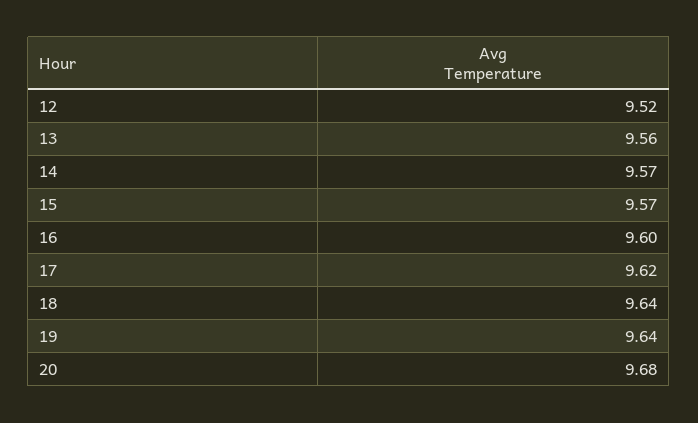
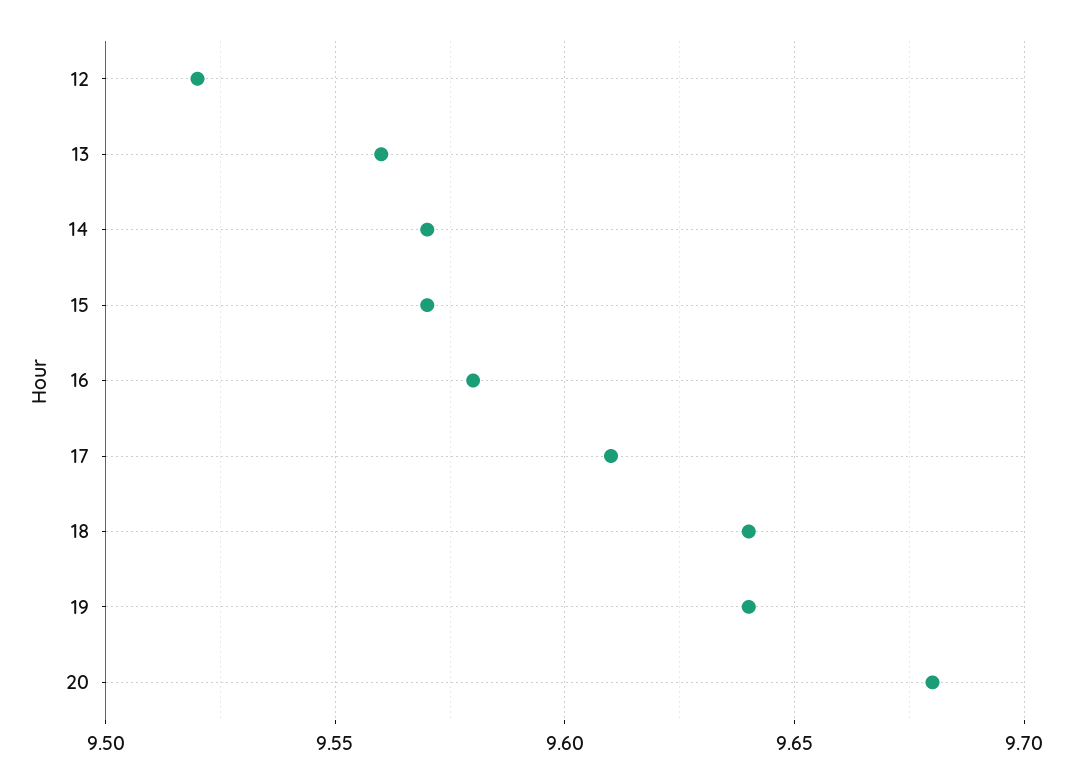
  {
    "12": 9.52,
    "13": 9.56,
    "14": 9.57,
    "15": 9.57,
-   "16": 9.6,
+   "16": 9.58,
-   "17": 9.62,
+   "17": 9.61,
    "18": 9.64,
    "19": 9.64,
    "20": 9.68
  }

